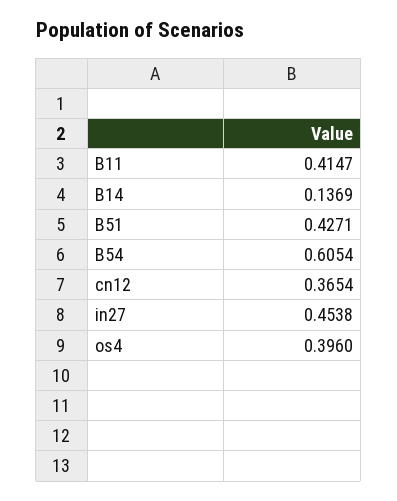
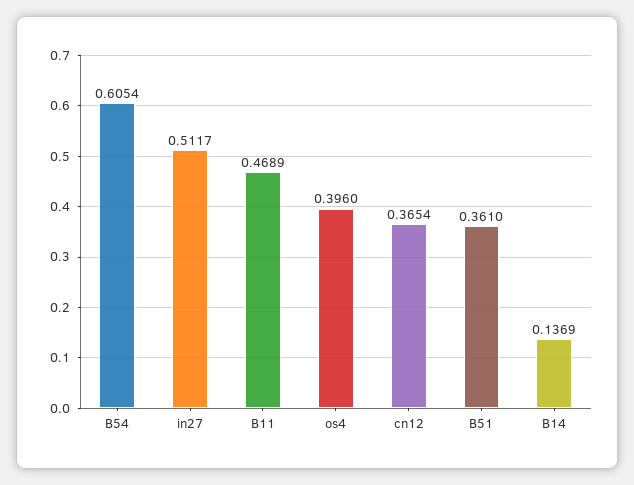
  {
-   "B11": 0.4147,
+   "B11": 0.4689,
    "B14": 0.1369,
-   "B51": 0.4271,
+   "B51": 0.361,
    "B54": 0.6054,
    "cn12": 0.3654,
-   "in27": 0.4538,
+   "in27": 0.5117,
    "os4": 0.396
  }

